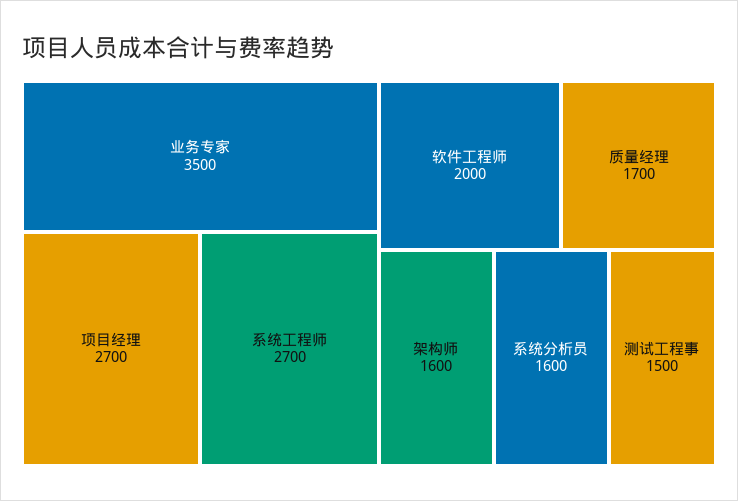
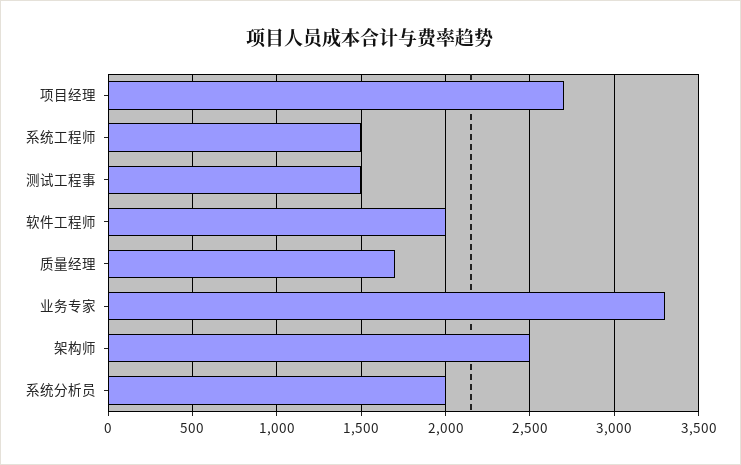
  {
-   "业务专家": 3500,
+   "业务专家": 3300,
    "项目经理": 2700,
-   "系统工程师": 2700,
+   "系统工程师": 1500,
    "软件工程师": 2000,
    "质量经理": 1700,
-   "架构师": 1600,
+   "架构师": 2500,
-   "系统分析员": 1600,
+   "系统分析员": 2000,
    "测试工程事": 1500
  }

